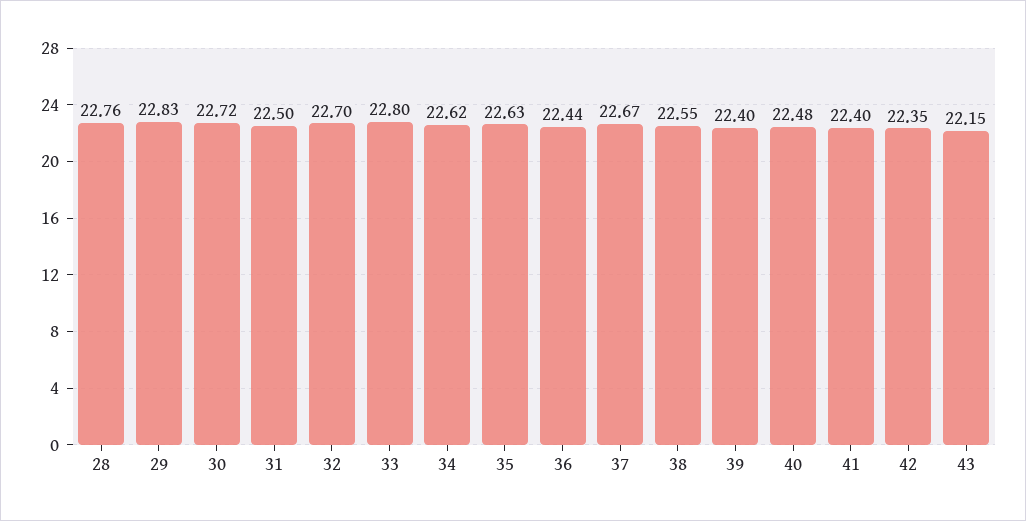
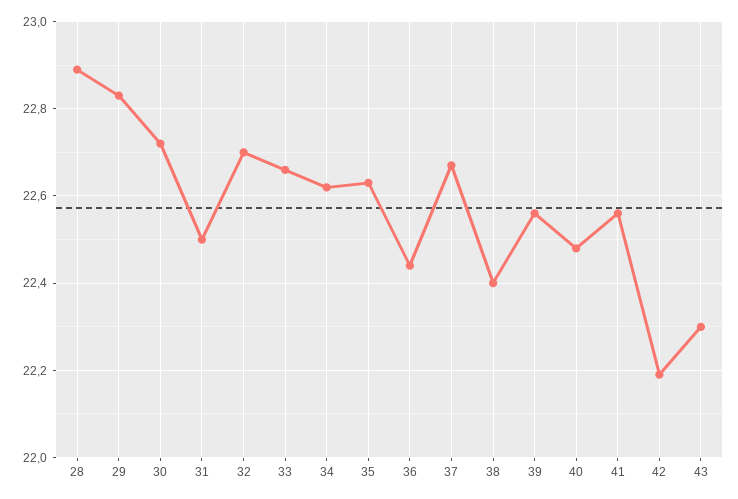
  {
-   "28": 22.76,
+   "28": 22.9,
    "29": 22.83,
    "30": 22.72,
    "31": 22.5,
    "32": 22.7,
-   "33": 22.8,
+   "33": 22.65,
    "34": 22.62,
    "35": 22.63,
    "36": 22.44,
    "37": 22.67,
-   "38": 22.55,
+   "38": 22.4,
-   "39": 22.4,
+   "39": 22.55,
    "40": 22.48,
-   "41": 22.4,
+   "41": 22.55,
-   "42": 22.35,
+   "42": 22.2,
-   "43": 22.15
+   "43": 22.3
  }

